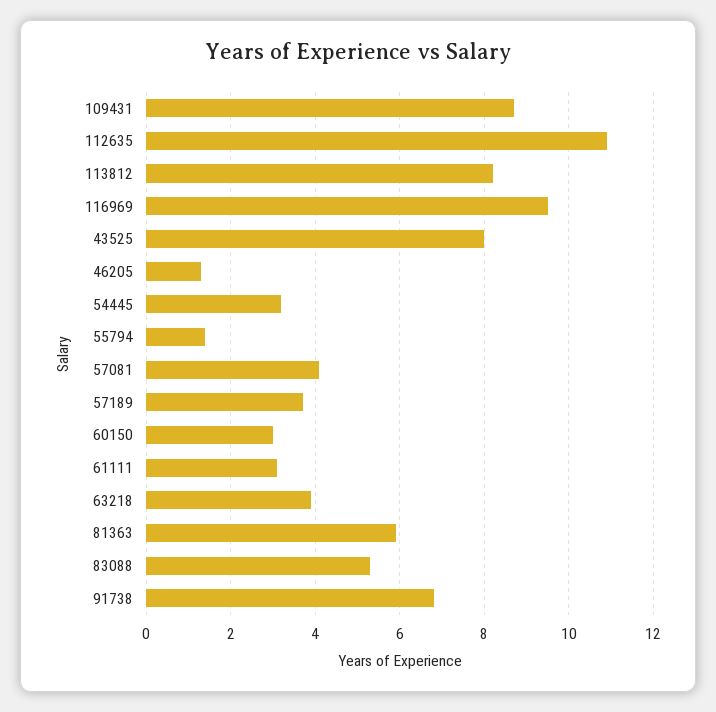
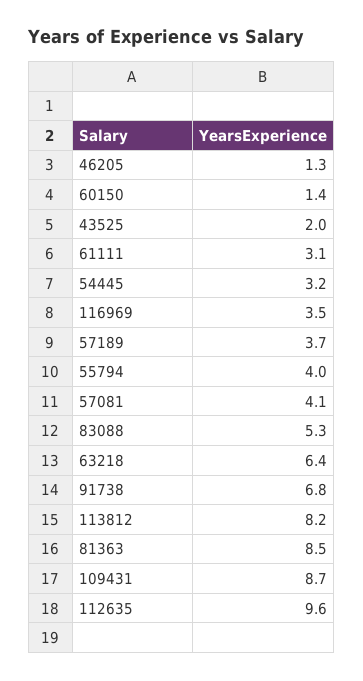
  {
    "109431": 8.7,
-   "112635": 11,
+   "112635": 9.6,
    "113812": 8.2,
-   "116969": 9.5,
+   "116969": 3.5,
-   "43525": 8,
+   "43525": 2,
    "46205": 1.3,
    "54445": 3.2,
-   "55794": 1.5,
+   "55794": 4,
    "57081": 4.1,
    "57189": 3.7,
-   "60150": 3,
+   "60150": 1.4,
    "61111": 3.1,
-   "63218": 4,
+   "63218": 6.4,
-   "81363": 6,
+   "81363": 8.5,
    "83088": 5.3,
    "91738": 6.8
  }

